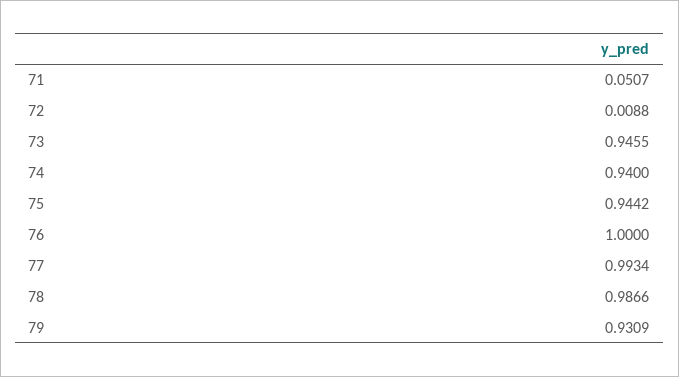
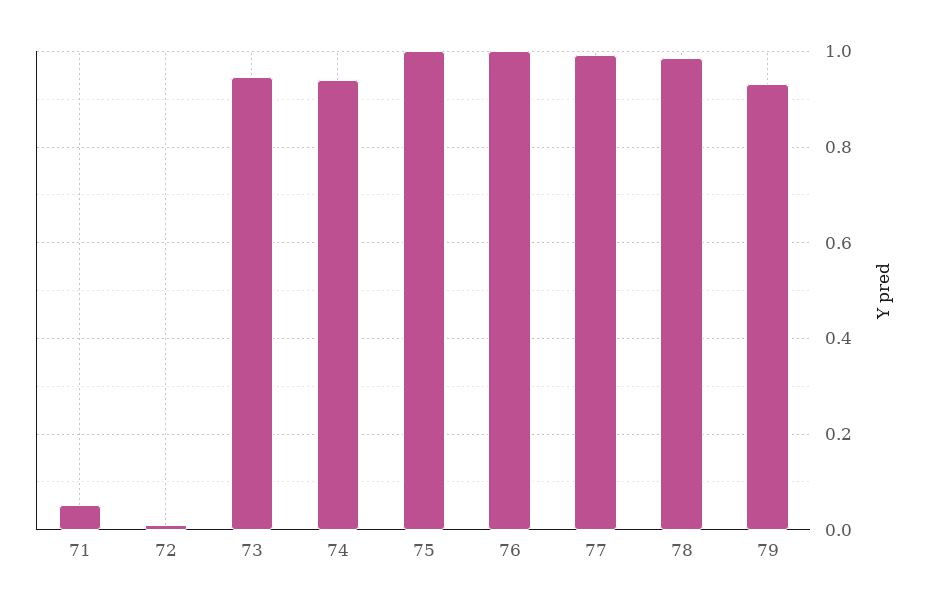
  {
    "71": 0.0507,
    "72": 0.0088,
    "73": 0.9455,
    "74": 0.94,
-   "75": 0.9442,
+   "75": 1,
    "76": 1,
    "77": 0.9934,
    "78": 0.9866,
    "79": 0.9309
  }

